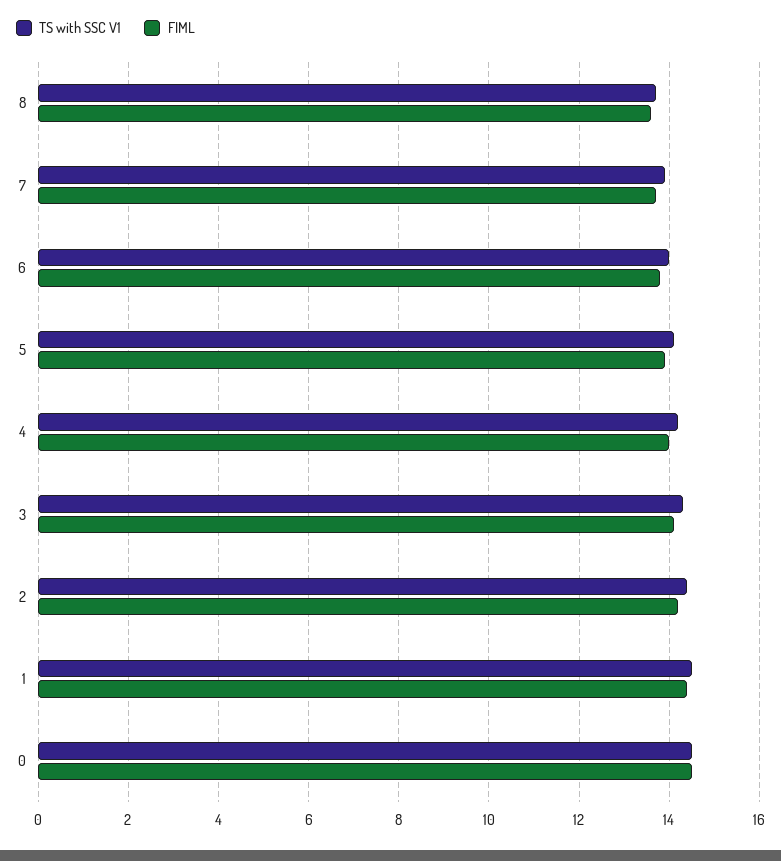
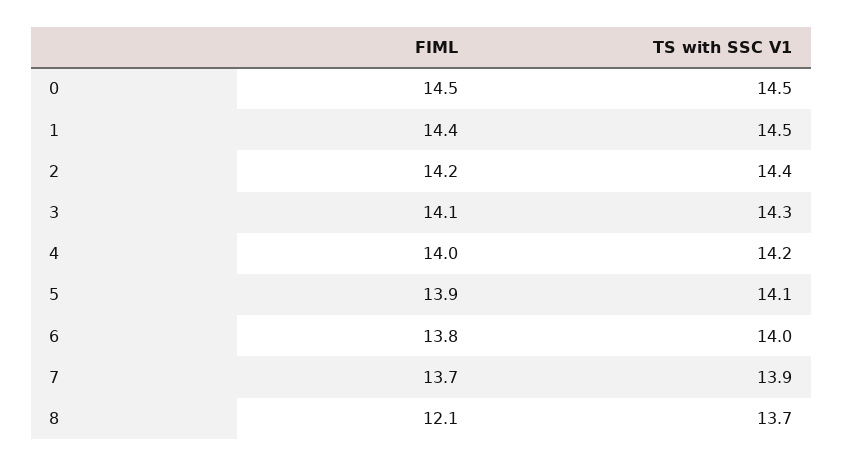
  {
    "TS with SSC V1": {
      "8": 13.7,
      "7": 13.9,
      "6": 14,
      "5": 14.1,
      "4": 14.2,
      "3": 14.3,
      "2": 14.4,
      "1": 14.5,
      "0": 14.5
    },
    "FIML": {
-     "8": 13.5,
+     "8": 12.1,
      "7": 13.7,
      "6": 13.8,
      "5": 13.9,
      "4": 14,
      "3": 14.1,
      "2": 14.2,
      "1": 14.4,
      "0": 14.5
    }
  }

